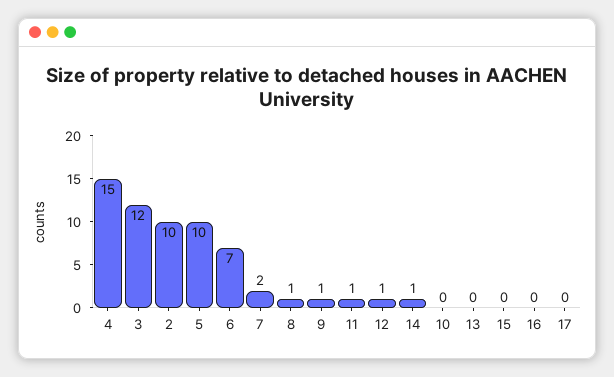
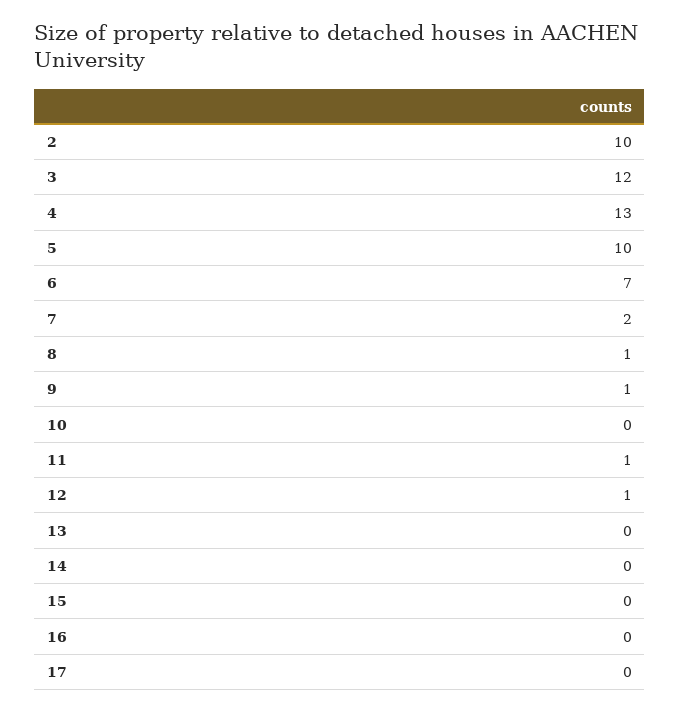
  {
-   "4": 15,
+   "4": 13,
    "3": 12,
    "2": 10,
    "5": 10,
    "6": 7,
    "7": 2,
    "8": 1,
    "9": 1,
    "11": 1,
    "12": 1,
-   "14": 1,
+   "14": 0,
    "10": 0,
    "13": 0,
    "15": 0,
    "16": 0,
    "17": 0
  }

